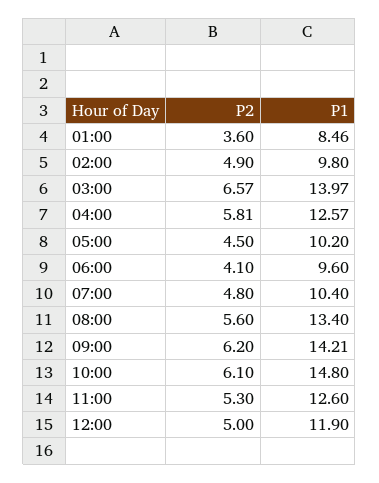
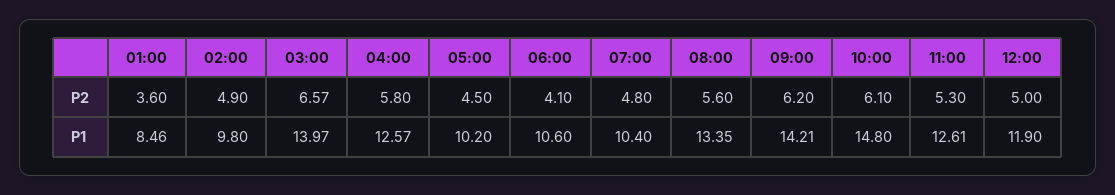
  {
    "P2": {
      "01:00": 3.6,
      "02:00": 4.9,
      "03:00": 6.57,
-     "04:00": 5.81,
+     "04:00": 5.8,
      "05:00": 4.5,
      "06:00": 4.1,
      "07:00": 4.8,
      "08:00": 5.6,
      "09:00": 6.2,
      "10:00": 6.1,
      "11:00": 5.3,
      "12:00": 5
    },
    "P1": {
      "01:00": 8.46,
      "02:00": 9.8,
      "03:00": 13.97,
      "04:00": 12.57,
      "05:00": 10.2,
-     "06:00": 9.6,
+     "06:00": 10.6,
      "07:00": 10.4,
-     "08:00": 13.4,
+     "08:00": 13.35,
      "09:00": 14.21,
      "10:00": 14.8,
-     "11:00": 12.6,
+     "11:00": 12.61,
      "12:00": 11.9
    }
  }

